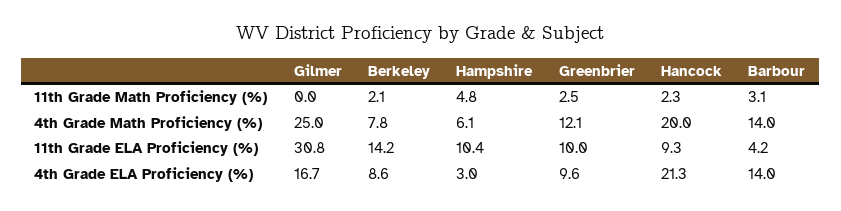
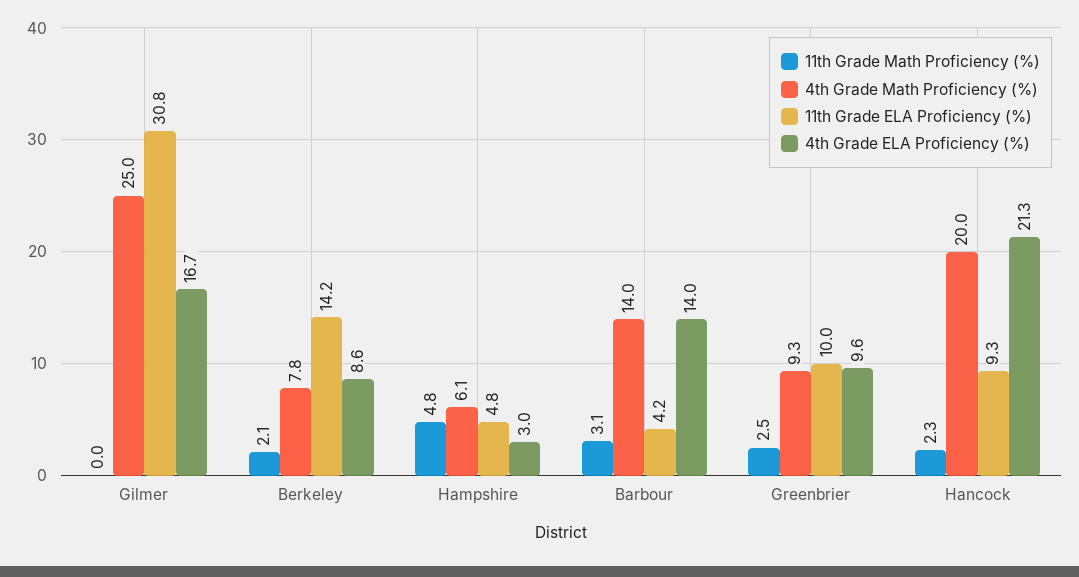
  {
    "11th Grade Math Proficiency (%)": {
      "Gilmer": 0,
      "Berkeley": 2.1,
      "Hampshire": 4.8,
      "Greenbrier": 2.5,
      "Hancock": 2.3,
      "Barbour": 3.1
    },
    "4th Grade Math Proficiency (%)": {
      "Gilmer": 25,
      "Berkeley": 7.8,
      "Hampshire": 6.1,
-     "Greenbrier": 12.1,
+     "Greenbrier": 9.3,
      "Hancock": 20,
      "Barbour": 14
    },
    "11th Grade ELA Proficiency (%)": {
      "Gilmer": 30.8,
      "Berkeley": 14.2,
-     "Hampshire": 10.4,
+     "Hampshire": 4.8,
      "Greenbrier": 10,
      "Hancock": 9.3,
      "Barbour": 4.2
    },
    "4th Grade ELA Proficiency (%)": {
      "Gilmer": 16.7,
      "Berkeley": 8.6,
      "Hampshire": 3,
      "Greenbrier": 9.6,
      "Hancock": 21.3,
      "Barbour": 14
    }
  }

